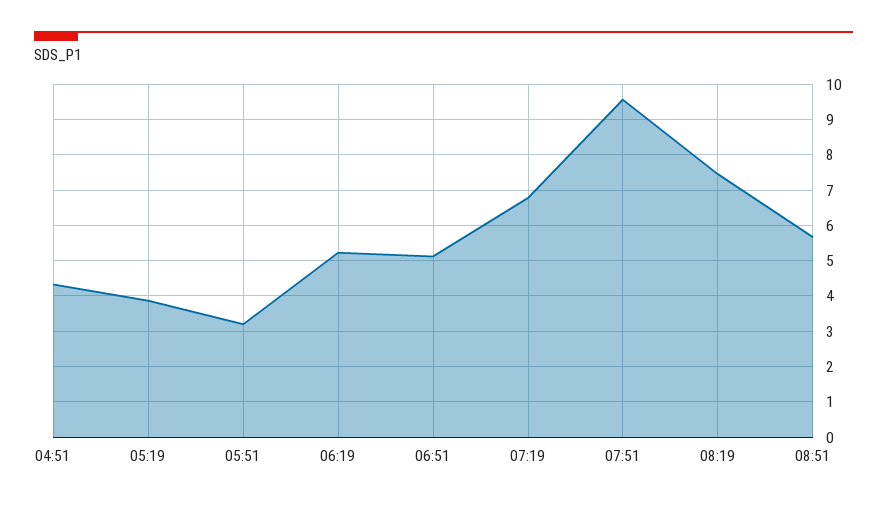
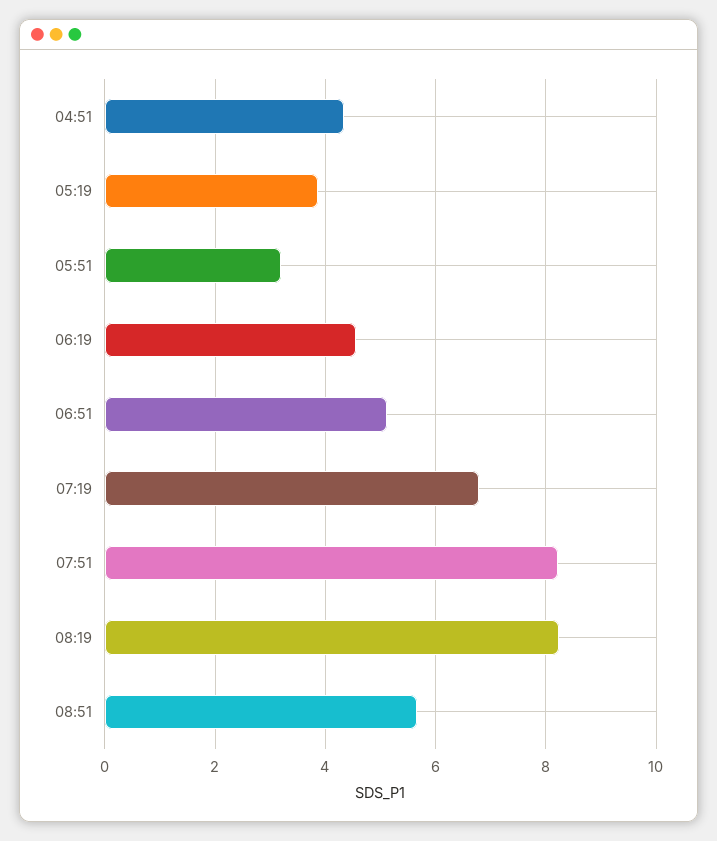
  {
    "04:51": 4.4,
    "05:19": 3.8,
    "05:51": 3.2,
-   "06:19": 5.2,
+   "06:19": 4.6,
    "06:51": 5.2,
    "07:19": 6.8,
-   "07:51": 9.6,
+   "07:51": 8.2,
-   "08:19": 7.4,
+   "08:19": 8.2,
    "08:51": 5.6
  }

